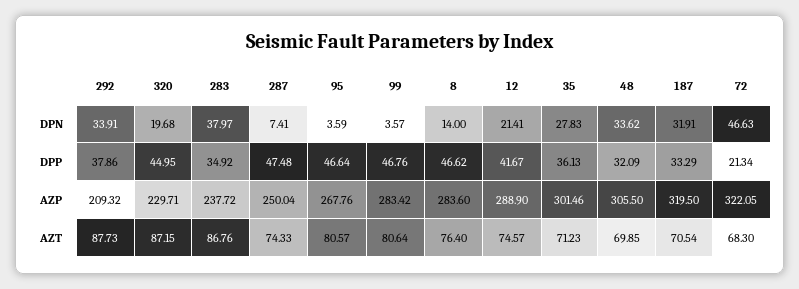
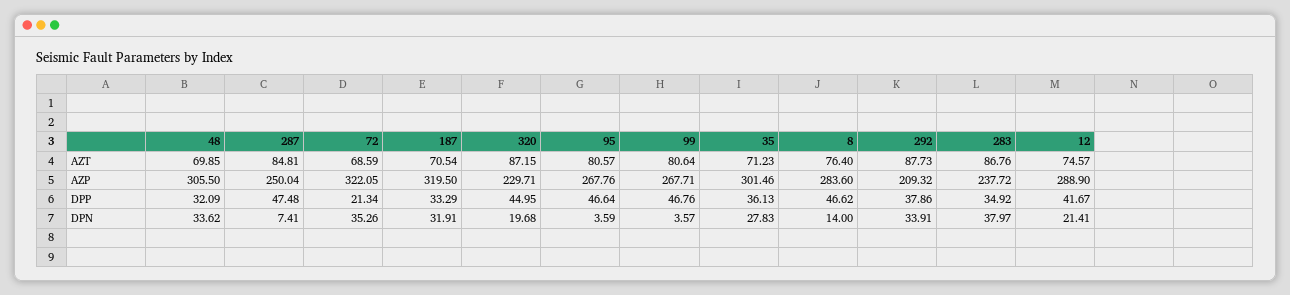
  {
    "292": {
      "DPN": 33.91,
      "DPP": 37.86,
      "AZP": 209.32,
      "AZT": 87.73
    },
    "320": {
      "DPN": 19.68,
      "DPP": 44.95,
      "AZP": 229.71,
      "AZT": 87.15
    },
    "283": {
      "DPN": 37.97,
      "DPP": 34.92,
      "AZP": 237.72,
      "AZT": 86.76
    },
    "287": {
      "DPN": 7.41,
      "DPP": 47.48,
      "AZP": 250.04,
-     "AZT": 74.33
+     "AZT": 84.81
    },
    "95": {
      "DPN": 3.59,
      "DPP": 46.64,
      "AZP": 267.76,
      "AZT": 80.57
    },
    "99": {
      "DPN": 3.57,
      "DPP": 46.76,
-     "AZP": 283.42,
+     "AZP": 267.71,
      "AZT": 80.64
    },
    "8": {
      "DPN": 14,
      "DPP": 46.62,
      "AZP": 283.6,
      "AZT": 76.4
    },
    "12": {
      "DPN": 21.41,
      "DPP": 41.67,
      "AZP": 288.9,
      "AZT": 74.57
    },
    "35": {
      "DPN": 27.83,
      "DPP": 36.13,
      "AZP": 301.46,
      "AZT": 71.23
    },
    "48": {
      "DPN": 33.62,
      "DPP": 32.09,
      "AZP": 305.5,
      "AZT": 69.85
    },
    "187": {
      "DPN": 31.91,
      "DPP": 33.29,
      "AZP": 319.5,
      "AZT": 70.54
    },
    "72": {
-     "DPN": 46.63,
+     "DPN": 35.26,
      "DPP": 21.34,
      "AZP": 322.05,
-     "AZT": 68.3
+     "AZT": 68.59
    }
  }

